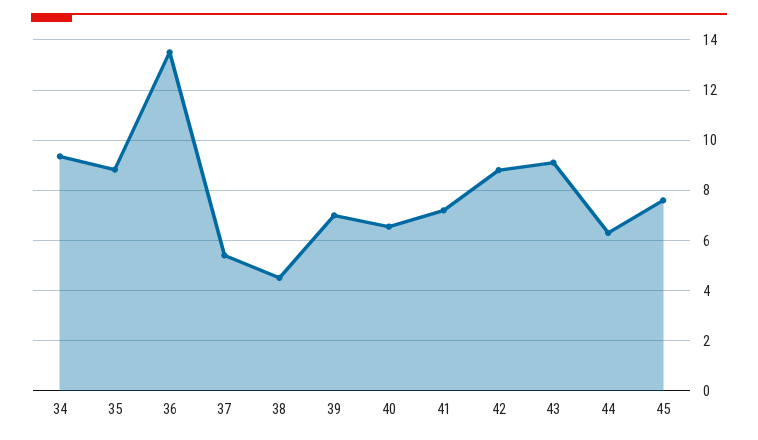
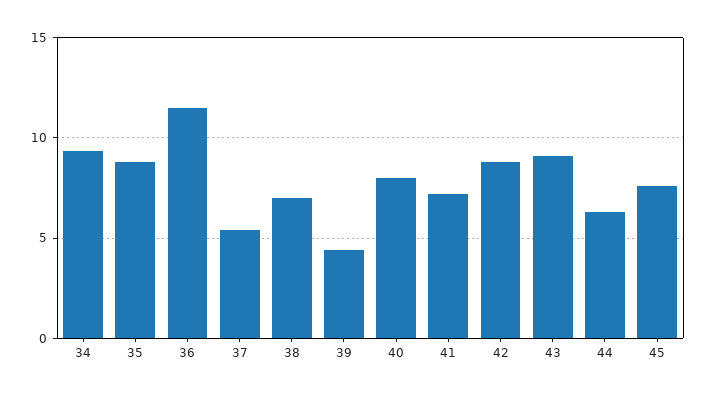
  {
    "34": 9.25,
    "35": 8.75,
-   "36": 13.5,
+   "36": 11.5,
    "37": 5.5,
-   "38": 4.5,
+   "38": 7,
-   "39": 7,
+   "39": 4.5,
-   "40": 6.5,
+   "40": 8,
    "41": 7.25,
    "42": 8.75,
    "43": 9,
    "44": 6.25,
    "45": 7.5
  }

